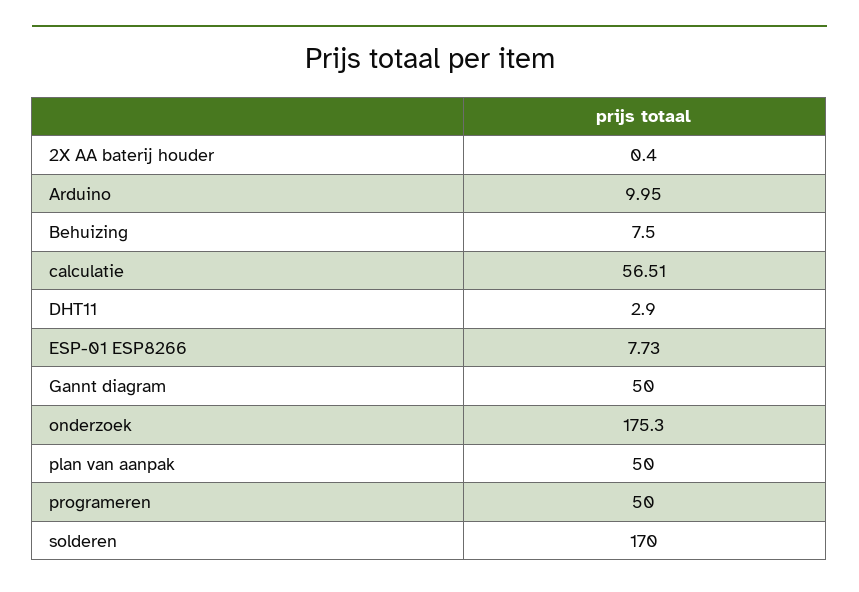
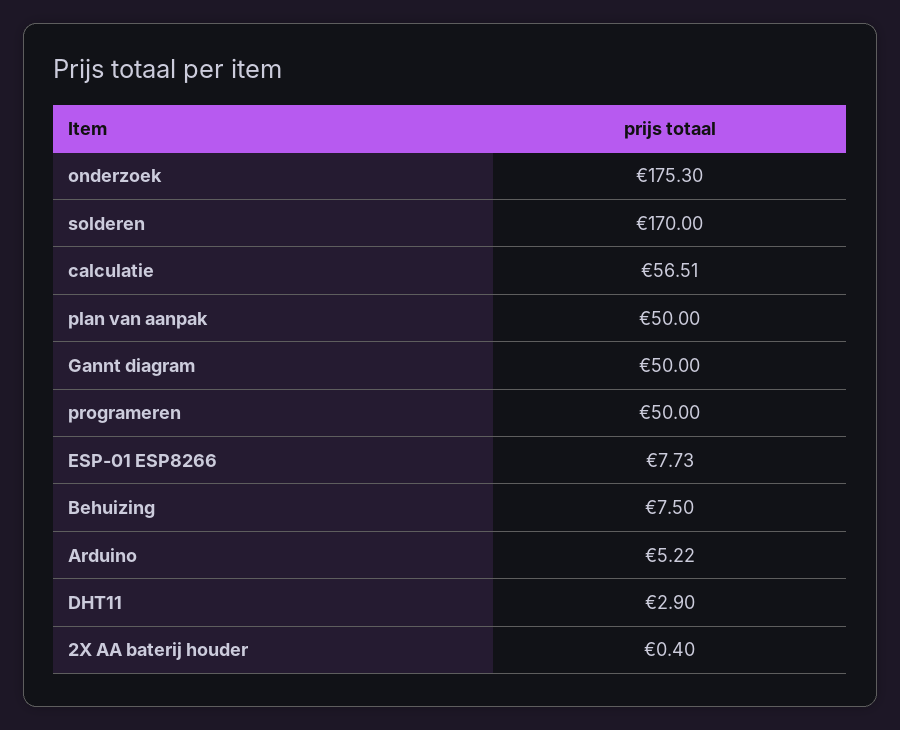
  {
    "2X AA baterij houder": 0.4,
-   "Arduino": 9.95,
+   "Arduino": 5.22,
    "Behuizing": 7.5,
    "calculatie": 56.51,
    "DHT11": 2.9,
    "ESP-01 ESP8266": 7.73,
    "Gannt diagram": 50,
    "onderzoek": 175.3,
    "plan van aanpak": 50,
    "programeren": 50,
    "solderen": 170
  }

